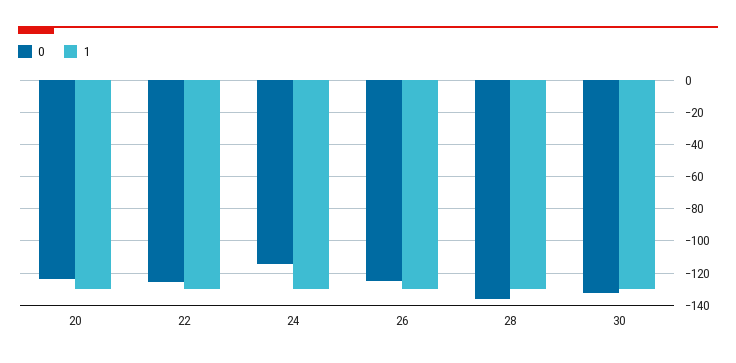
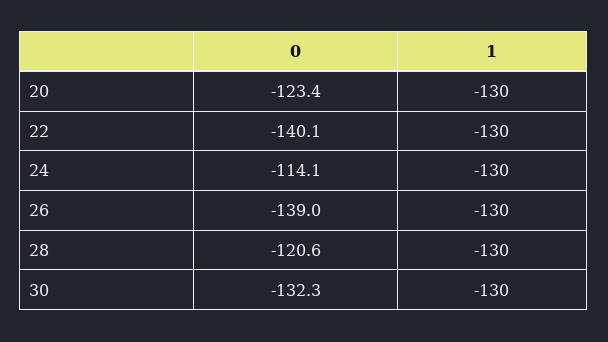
  {
    "0": {
      "20": -123.4,
-     "22": -125,
+     "22": -140.1,
      "24": -114.1,
-     "26": -125,
+     "26": -139,
-     "28": -135,
+     "28": -120.6,
      "30": -132.3
    },
    "1": {
      "20": -130,
      "22": -130,
      "24": -130,
      "26": -130,
      "28": -130,
      "30": -130
    }
  }

